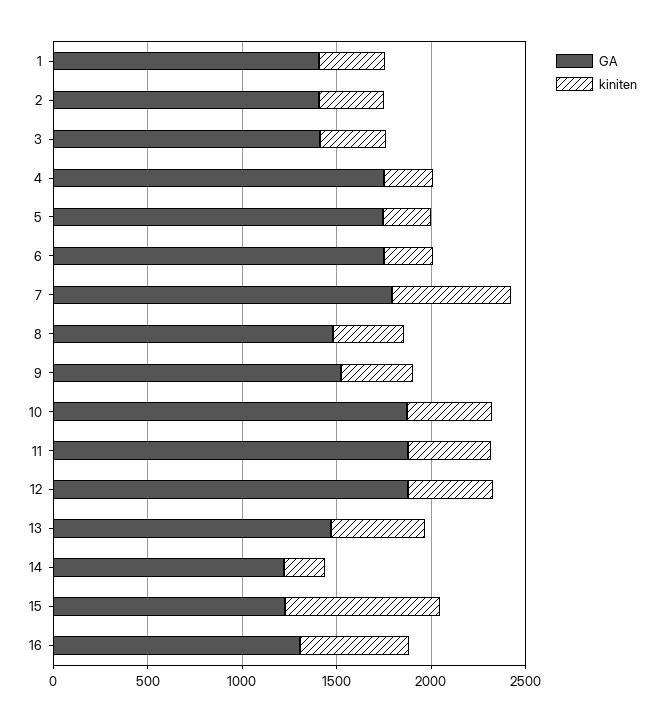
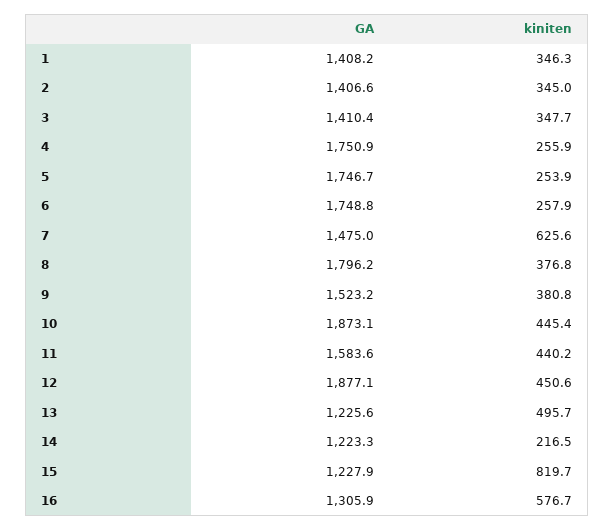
  {
    "GA": {
      "1": 1408.2,
      "2": 1406.6,
      "3": 1410.4,
      "4": 1750.9,
      "5": 1746.7,
      "6": 1748.8,
-     "7": 1800,
+     "7": 1475,
-     "8": 1500,
+     "8": 1796.2,
      "9": 1523.2,
      "10": 1873.1,
-     "11": 1900,
+     "11": 1583.6,
      "12": 1877.1,
-     "13": 1500,
+     "13": 1225.6,
      "14": 1223.3,
      "15": 1227.9,
      "16": 1305.9
    },
    "kiniten": {
      "1": 346.3,
      "2": 345,
      "3": 347.7,
      "4": 255.9,
      "5": 253.9,
      "6": 257.9,
      "7": 625.6,
      "8": 376.8,
      "9": 380.8,
      "10": 445.4,
      "11": 440.2,
      "12": 450.6,
      "13": 495.7,
      "14": 216.5,
      "15": 819.7,
      "16": 576.7
    }
  }

